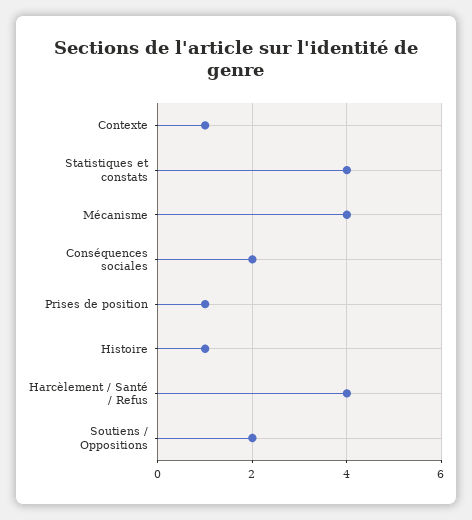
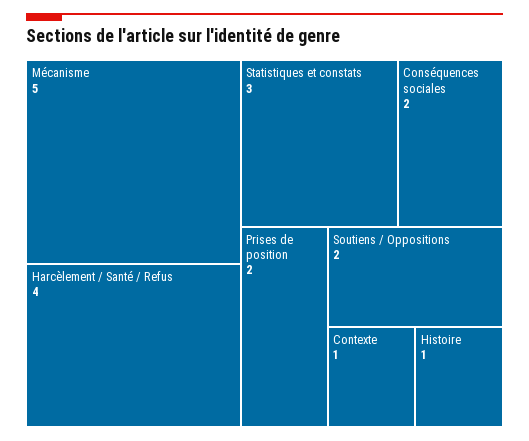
  {
    "Contexte": 1,
-   "Statistiques et constats": 4,
+   "Statistiques et constats": 3,
-   "Mécanisme": 4,
+   "Mécanisme": 5,
    "Conséquences sociales": 2,
-   "Prises de position": 1,
+   "Prises de position": 2,
    "Histoire": 1,
    "Harcèlement / Santé / Refus": 4,
    "Soutiens / Oppositions": 2
  }

